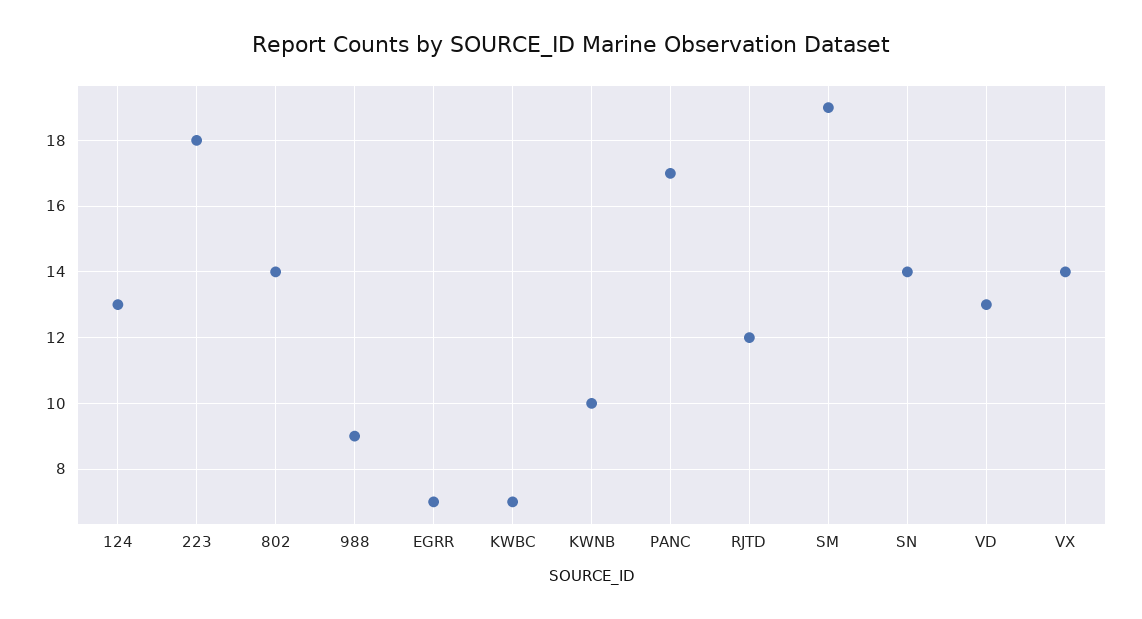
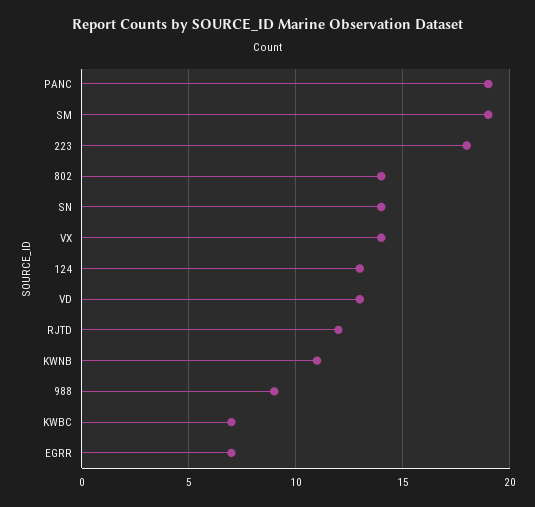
  {
    "124": 13,
    "223": 18,
    "802": 14,
    "988": 9,
    "EGRR": 7,
    "KWBC": 7,
-   "KWNB": 10,
+   "KWNB": 11,
-   "PANC": 17,
+   "PANC": 19,
    "RJTD": 12,
    "SM": 19,
    "SN": 14,
    "VD": 13,
    "VX": 14
  }

